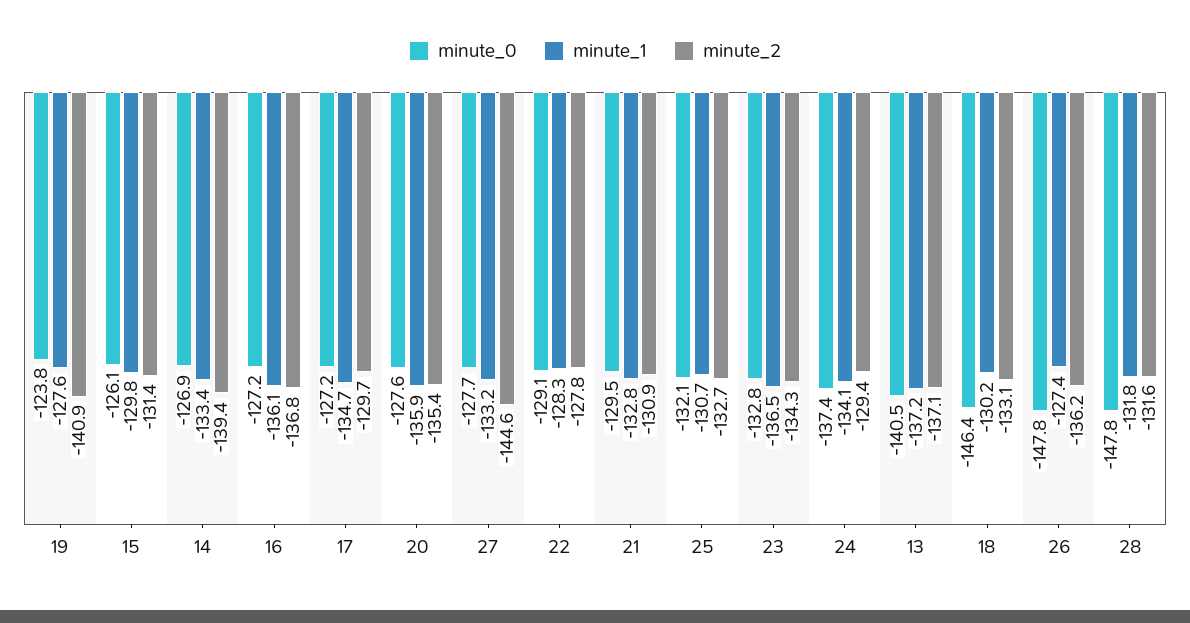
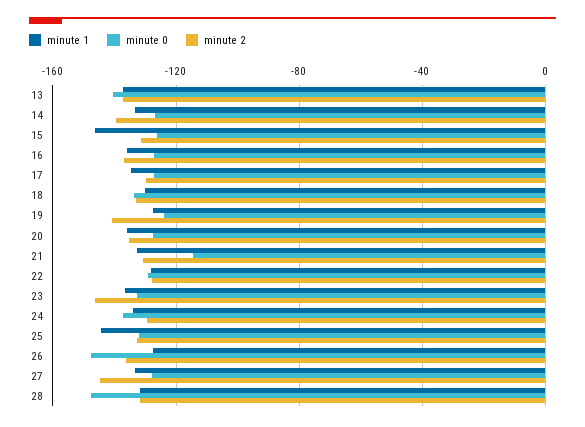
  {
    "minute_0": {
      "19": -123.8,
      "15": -126.1,
      "14": -126.9,
      "16": -127.2,
      "17": -127.2,
      "20": -127.6,
      "27": -127.7,
      "22": -129.1,
-     "21": -129.5,
+     "21": -115,
      "25": -132.1,
      "23": -132.8,
      "24": -137.4,
      "13": -140.5,
-     "18": -146.4,
+     "18": -135,
      "26": -147.8,
      "28": -147.8
    },
    "minute_1": {
      "19": -127.6,
-     "15": -129.8,
+     "15": -145,
      "14": -133.4,
      "16": -136.1,
      "17": -134.7,
      "20": -135.9,
      "27": -133.2,
      "22": -128.3,
      "21": -132.8,
-     "25": -130.7,
+     "25": -145,
      "23": -136.5,
      "24": -134.1,
      "13": -137.2,
      "18": -130.2,
      "26": -127.4,
      "28": -131.8
    },
    "minute_2": {
      "19": -140.9,
      "15": -131.4,
      "14": -139.4,
      "16": -136.8,
      "17": -129.7,
      "20": -135.4,
      "27": -144.6,
      "22": -127.8,
      "21": -130.9,
      "25": -132.7,
-     "23": -134.3,
+     "23": -145,
      "24": -129.4,
      "13": -137.1,
      "18": -133.1,
      "26": -136.2,
      "28": -131.6
    }
  }

